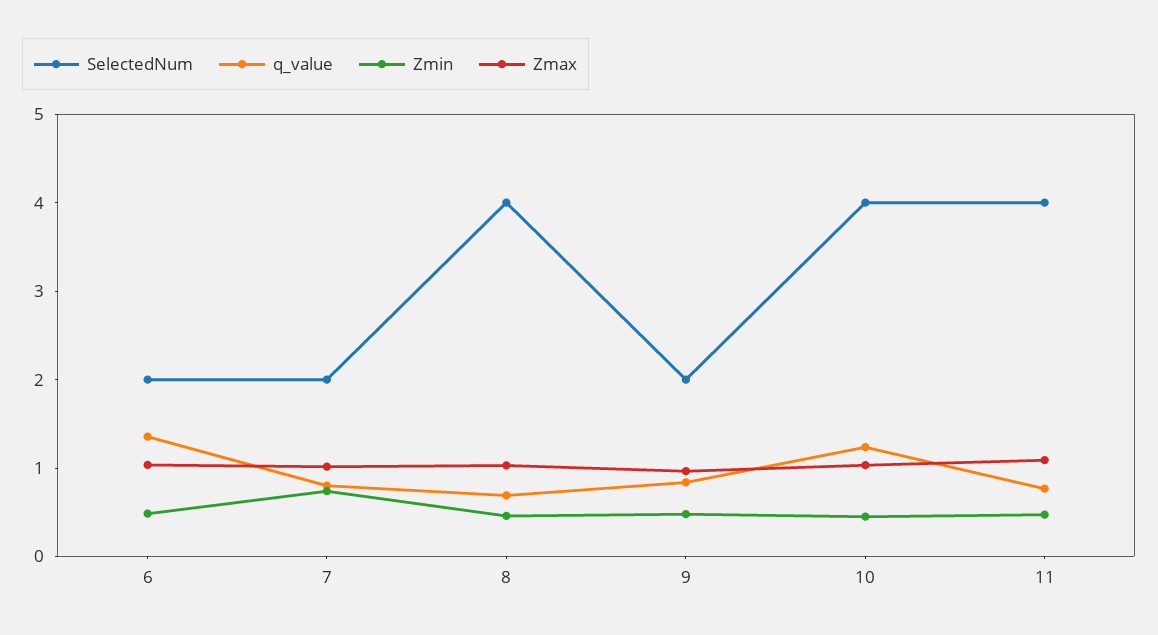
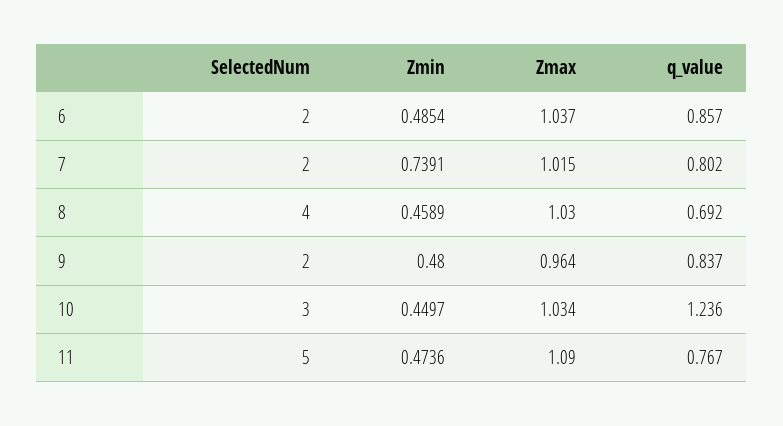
  {
    "SelectedNum": {
      "6": 2,
      "7": 2,
      "8": 4,
      "9": 2,
-     "10": 4,
+     "10": 3,
-     "11": 4
+     "11": 5
    },
    "q_value": {
-     "6": 1.4,
+     "6": 0.857,
      "7": 0.802,
      "8": 0.692,
      "9": 0.837,
      "10": 1.236,
      "11": 0.767
    },
    "Zmin": {
      "6": 0.4854,
      "7": 0.7391,
      "8": 0.4589,
      "9": 0.48,
      "10": 0.4497,
      "11": 0.4736
    },
    "Zmax": {
      "6": 1.037,
      "7": 1.015,
      "8": 1.03,
      "9": 0.964,
      "10": 1.034,
      "11": 1.09
    }
  }

